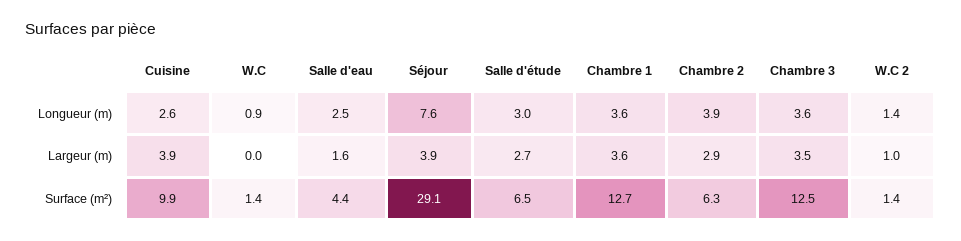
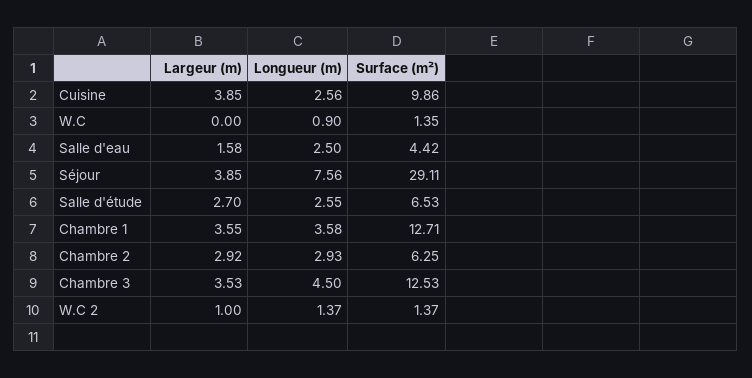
  {
    "Cuisine": {
      "Longueur (m)": 2.56,
      "Largeur (m)": 3.85,
      "Surface (m²)": 9.86
    },
    "W.C": {
      "Longueur (m)": 0.9,
      "Largeur (m)": 0,
      "Surface (m²)": 1.35
    },
    "Salle d'eau": {
      "Longueur (m)": 2.5,
      "Largeur (m)": 1.58,
      "Surface (m²)": 4.42
    },
    "Séjour": {
      "Longueur (m)": 7.56,
      "Largeur (m)": 3.85,
      "Surface (m²)": 29.11
    },
    "Salle d'étude": {
-     "Longueur (m)": 3,
+     "Longueur (m)": 2.55,
      "Largeur (m)": 2.7,
      "Surface (m²)": 6.53
    },
    "Chambre 1": {
      "Longueur (m)": 3.58,
      "Largeur (m)": 3.55,
      "Surface (m²)": 12.71
    },
    "Chambre 2": {
-     "Longueur (m)": 3.9,
+     "Longueur (m)": 2.93,
      "Largeur (m)": 2.92,
      "Surface (m²)": 6.25
    },
    "Chambre 3": {
-     "Longueur (m)": 3.6,
+     "Longueur (m)": 4.5,
      "Largeur (m)": 3.53,
      "Surface (m²)": 12.53
    },
    "W.C 2": {
      "Longueur (m)": 1.37,
      "Largeur (m)": 1,
      "Surface (m²)": 1.37
    }
  }

